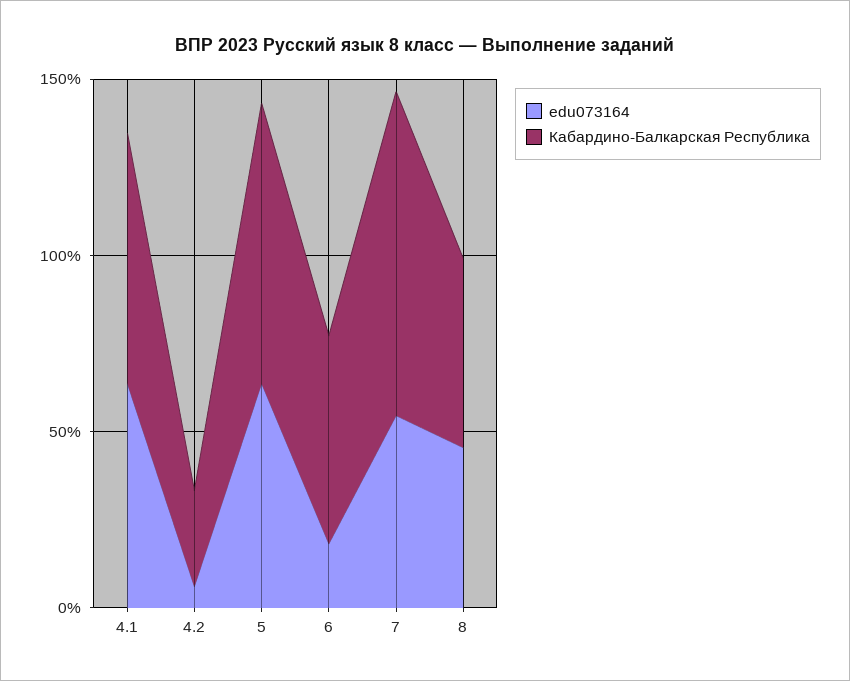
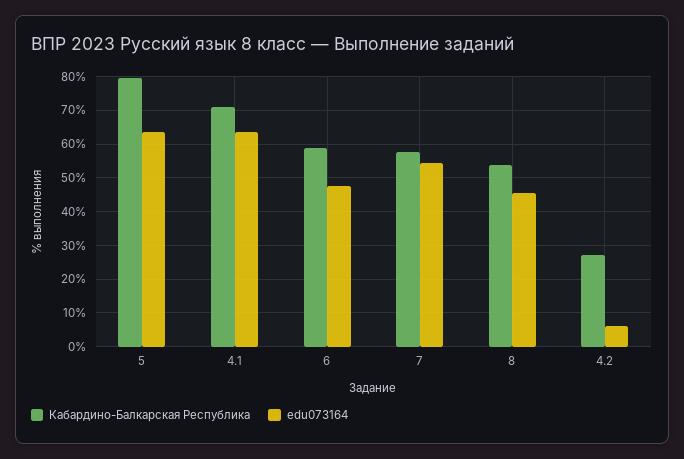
  {
    "edu073164": {
      "4.1": 64,
      "4.2": 6,
      "5": 64,
-     "6": 20,
+     "6": 48,
      "7": 54,
      "8": 46
    },
    "Кабардино-Балкарская Республика": {
      "4.1": 72,
      "4.2": 28,
      "5": 80,
      "6": 58,
-     "7": 90,
+     "7": 58,
      "8": 54
    }
  }

